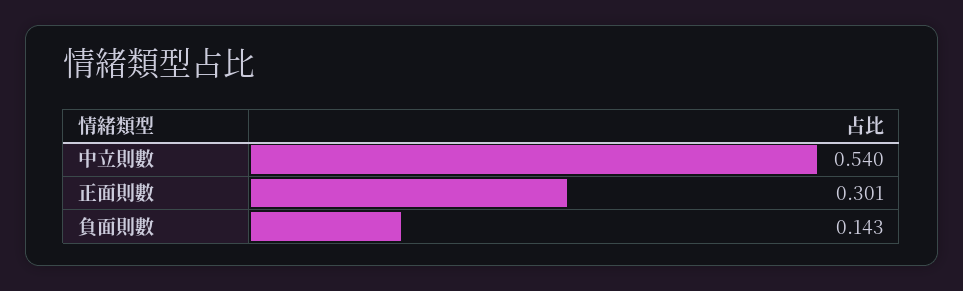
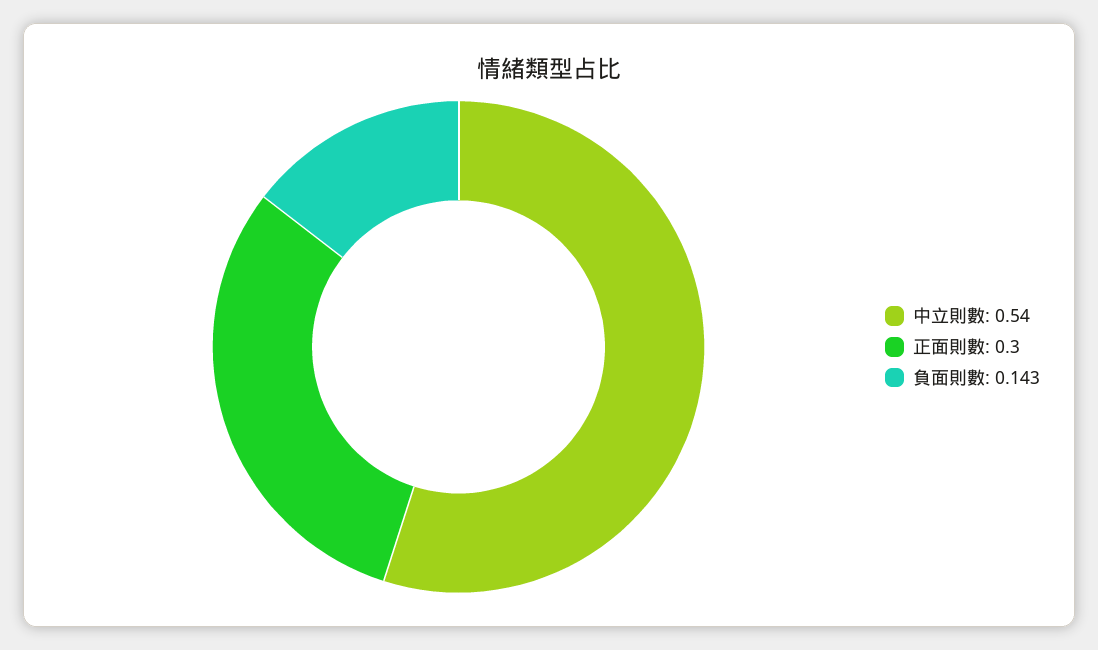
  {
    "中立則數": 0.54,
-   "正面則數": 0.301,
+   "正面則數": 0.3,
    "負面則數": 0.143
  }

